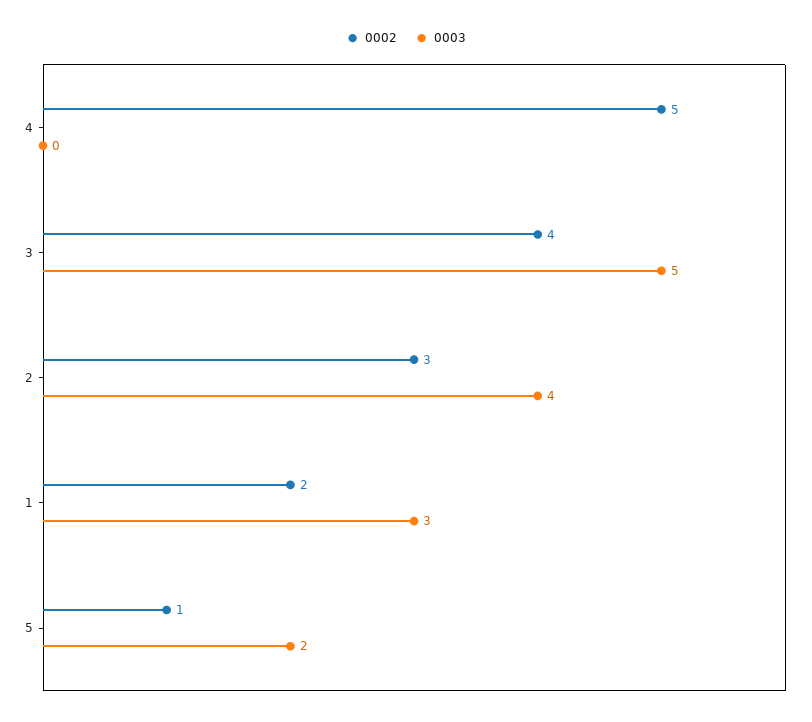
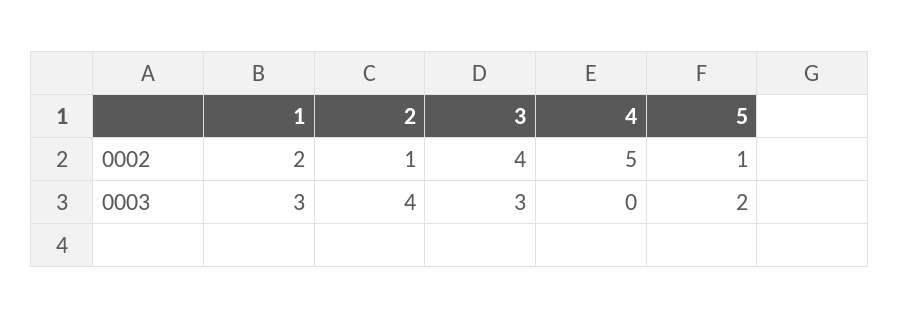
  {
    "0002": {
      "4": 5,
      "3": 4,
-     "2": 3,
+     "2": 1,
      "1": 2,
      "5": 1
    },
    "0003": {
      "4": 0,
-     "3": 5,
+     "3": 3,
      "2": 4,
      "1": 3,
      "5": 2
    }
  }

